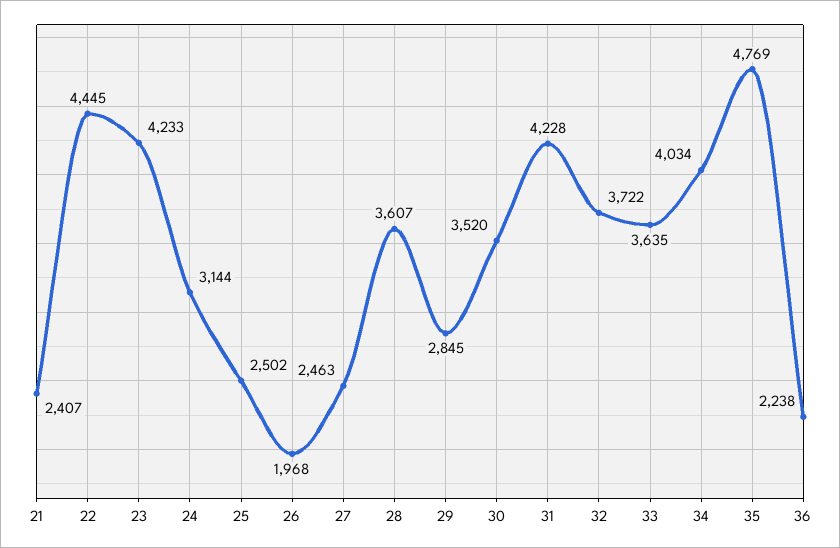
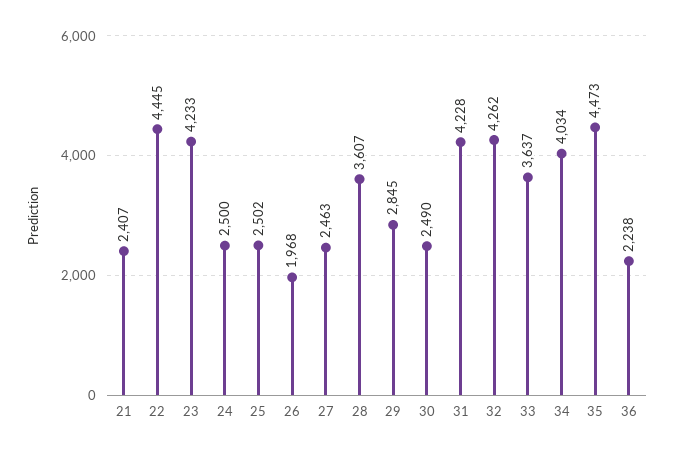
  {
    "21": 2407,
    "22": 4445,
    "23": 4233,
-   "24": 3144,
+   "24": 2500,
    "25": 2502,
    "26": 1968,
    "27": 2463,
    "28": 3607,
    "29": 2845,
-   "30": 3520,
+   "30": 2490,
    "31": 4228,
-   "32": 3722,
+   "32": 4262,
-   "33": 3635,
+   "33": 3637,
    "34": 4034,
-   "35": 4769,
+   "35": 4473,
    "36": 2238
  }

